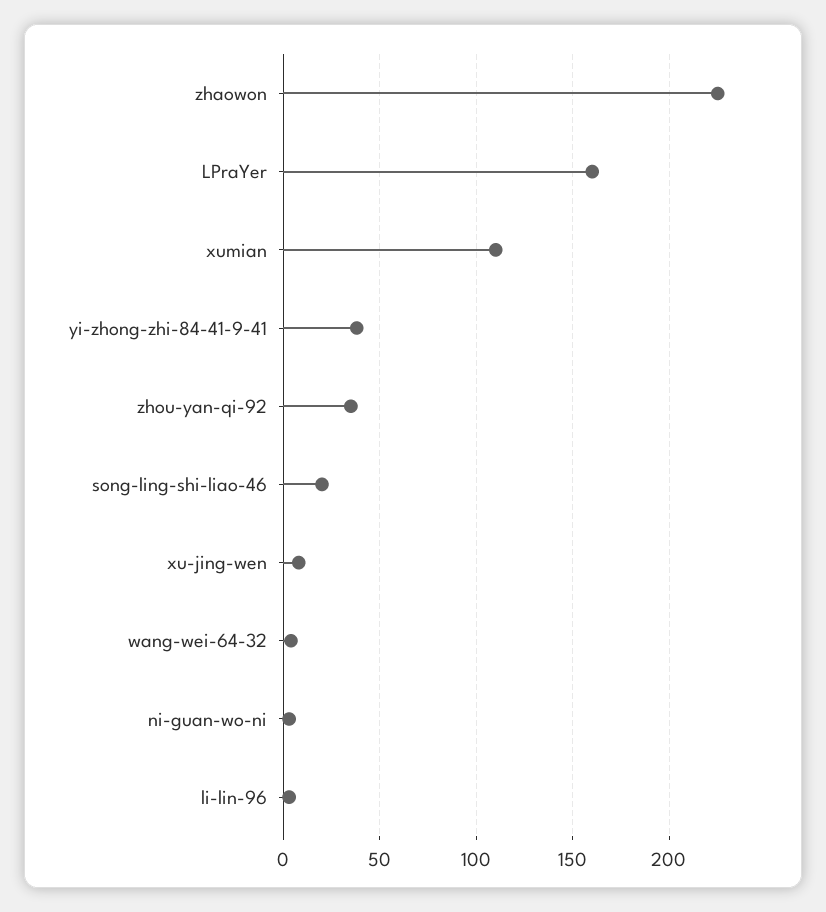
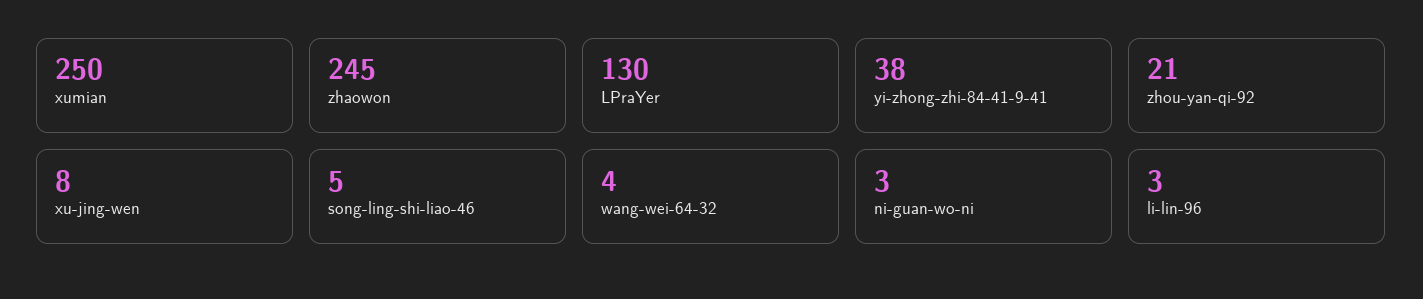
  {
-   "zhaowon": 225,
+   "zhaowon": 245,
-   "LPraYer": 160,
+   "LPraYer": 130,
-   "xumian": 110,
+   "xumian": 250,
    "yi-zhong-zhi-84-41-9-41": 38,
-   "zhou-yan-qi-92": 35,
+   "zhou-yan-qi-92": 21,
-   "song-ling-shi-liao-46": 20,
+   "song-ling-shi-liao-46": 5,
    "xu-jing-wen": 8,
    "wang-wei-64-32": 4,
    "ni-guan-wo-ni": 3,
    "li-lin-96": 3
  }

